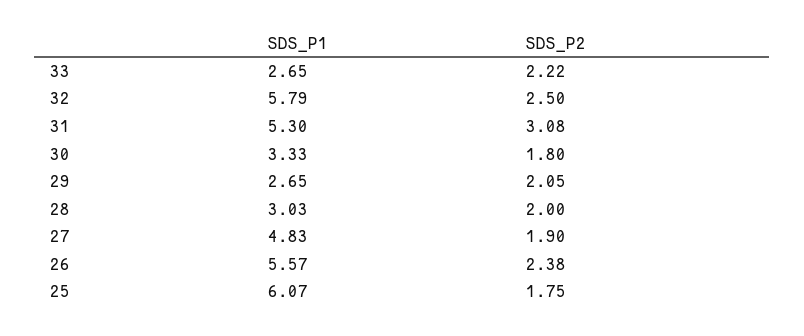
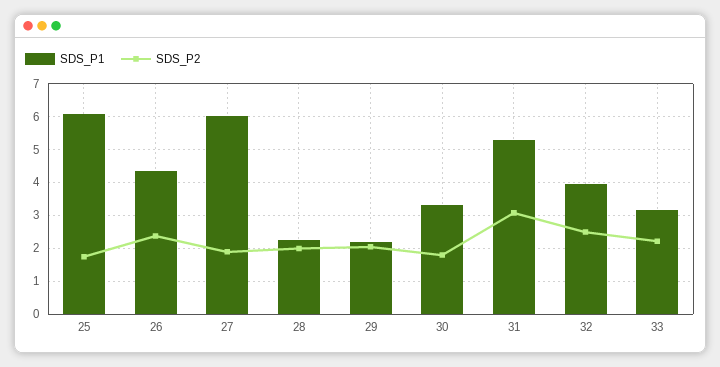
  {
    "SDS_P1": {
-     "33": 2.65,
+     "33": 3.2,
-     "32": 5.79,
+     "32": 4,
      "31": 5.3,
      "30": 3.33,
-     "29": 2.65,
+     "29": 2.2,
-     "28": 3.03,
+     "28": 2.2,
-     "27": 4.83,
+     "27": 6,
-     "26": 5.57,
+     "26": 4.4,
      "25": 6.07
    },
    "SDS_P2": {
      "33": 2.22,
      "32": 2.5,
      "31": 3.08,
      "30": 1.8,
      "29": 2.05,
      "28": 2,
      "27": 1.9,
      "26": 2.38,
      "25": 1.75
    }
  }

